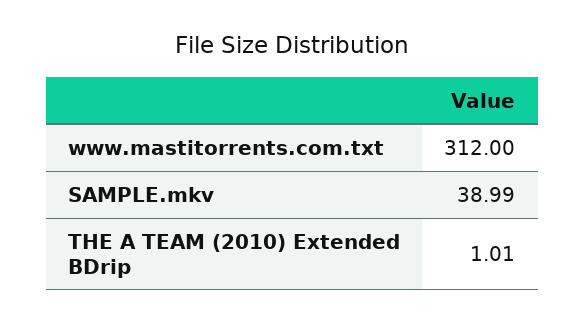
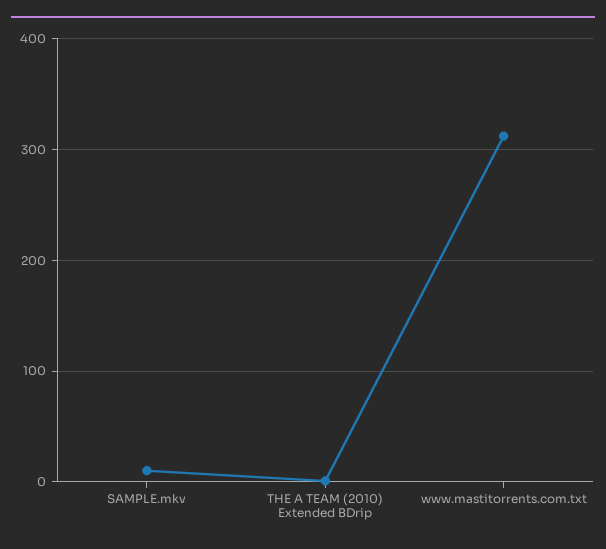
  {
    "www.mastitorrents.com.txt": 312,
-   "SAMPLE.mkv": 38.99,
+   "SAMPLE.mkv": 10,
    "THE A TEAM (2010) Extended BDrip": 1.01
  }

